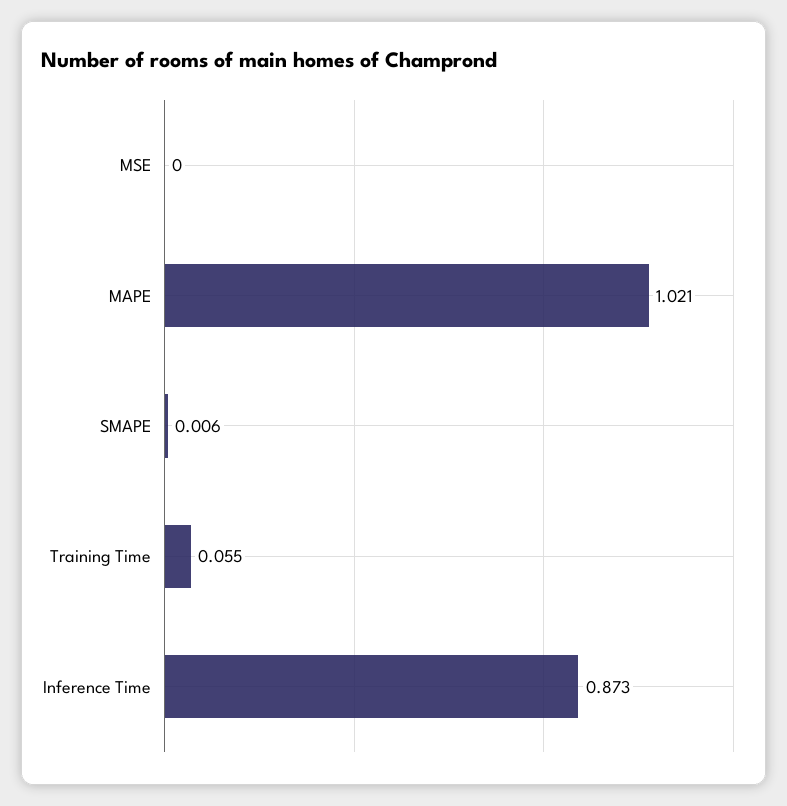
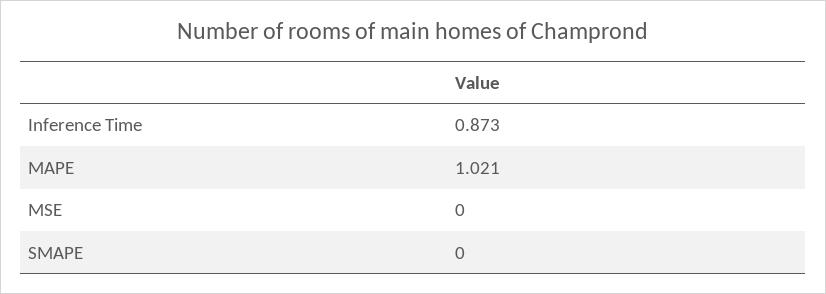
  {
    "MSE": 0,
    "MAPE": 1.021,
-   "SMAPE": 0.006,
+   "SMAPE": 0,
-   "Training Time": 0.055,
    "Inference Time": 0.873
  }

